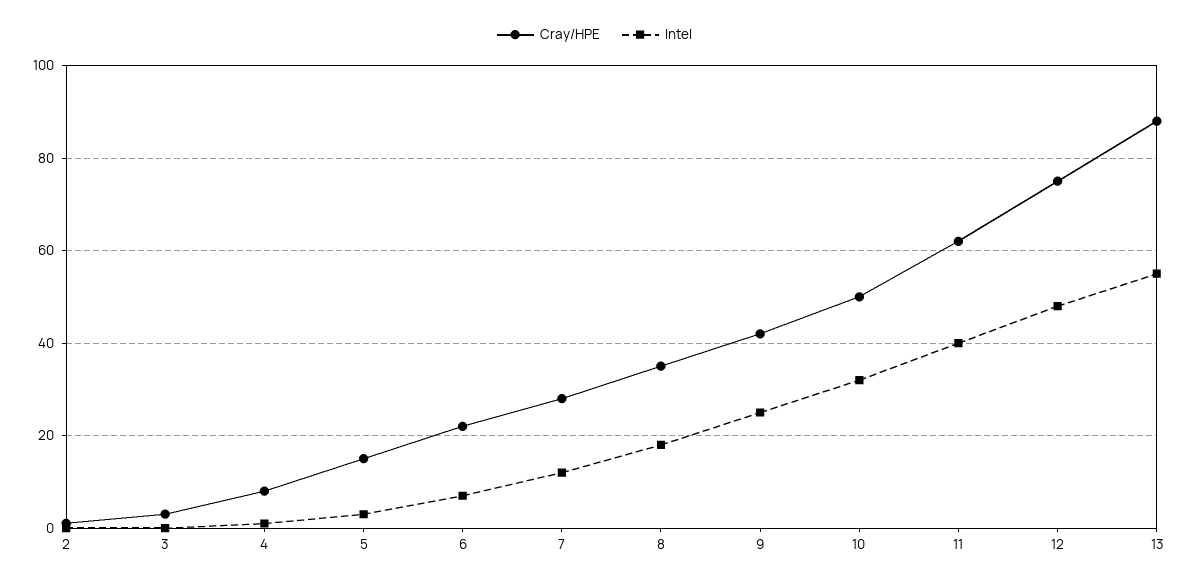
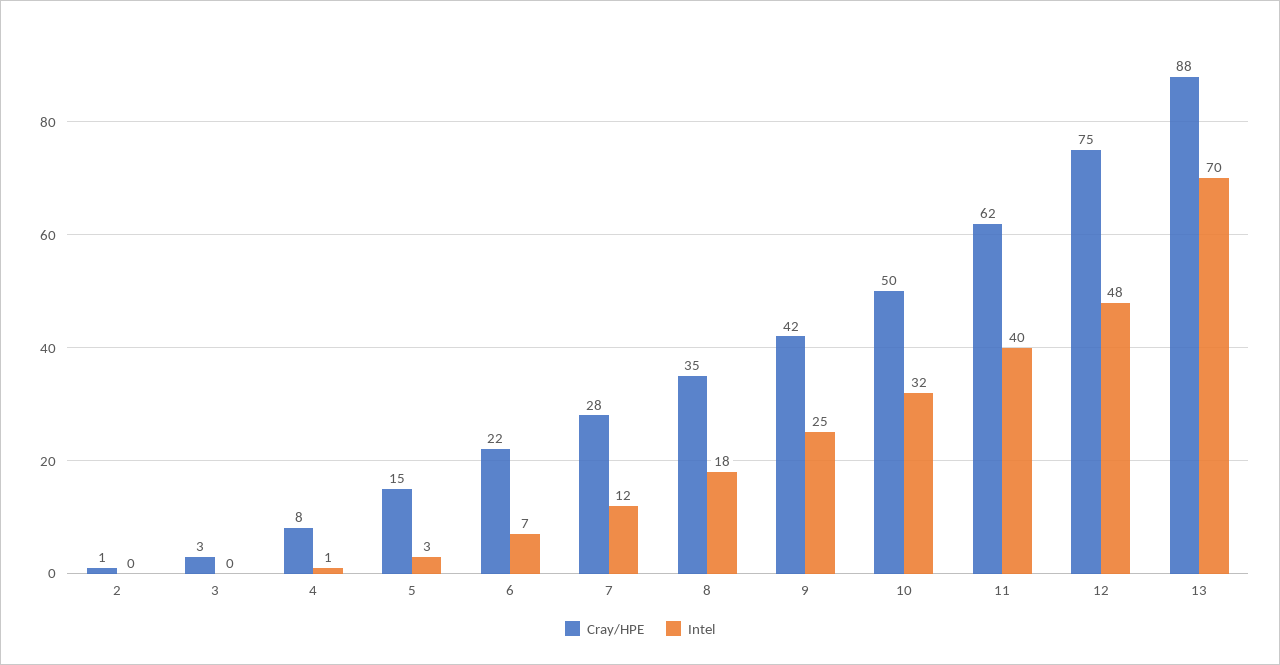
  {
    "Cray/HPE": {
      "2": 1,
      "3": 3,
      "4": 8,
      "5": 15,
      "6": 22,
      "7": 28,
      "8": 35,
      "9": 42,
      "10": 50,
      "11": 62,
      "12": 75,
      "13": 88
    },
    "Intel": {
      "2": 0,
      "3": 0,
      "4": 1,
      "5": 3,
      "6": 7,
      "7": 12,
      "8": 18,
      "9": 25,
      "10": 32,
      "11": 40,
      "12": 48,
-     "13": 55
+     "13": 70
    }
  }

